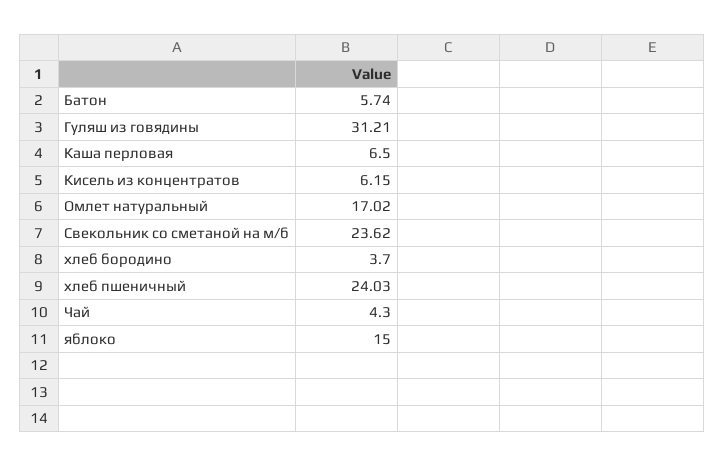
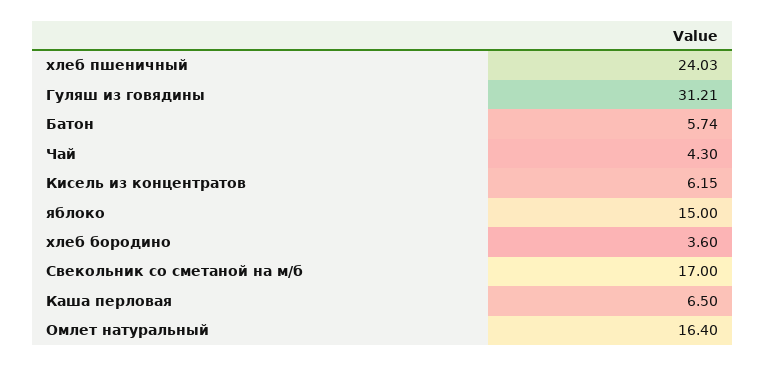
  {
    "Батон": 5.74,
    "Гуляш из говядины": 31.21,
    "Каша перловая": 6.5,
    "Кисель из концентратов": 6.15,
-   "Омлет натуральный": 17.02,
+   "Омлет натуральный": 16.4,
-   "Свекольник со сметаной на м/б": 23.62,
+   "Свекольник со сметаной на м/б": 17,
-   "хлеб бородино": 3.7,
+   "хлеб бородино": 3.6,
    "хлеб пшеничный": 24.03,
    "Чай": 4.3,
    "яблоко": 15
  }

